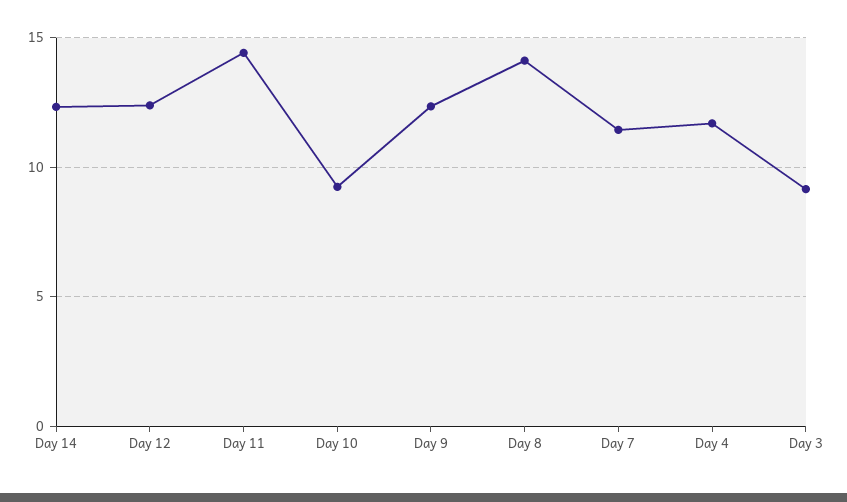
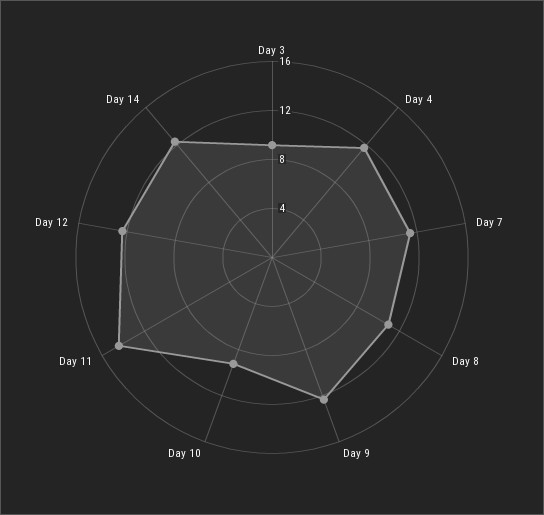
  {
    "Day 14": 12.5,
    "Day 12": 12.5,
    "Day 11": 14.5,
    "Day 10": 9,
    "Day 9": 12.5,
-   "Day 8": 14,
+   "Day 8": 11,
    "Day 7": 11.5,
    "Day 4": 11.5,
    "Day 3": 9
  }

